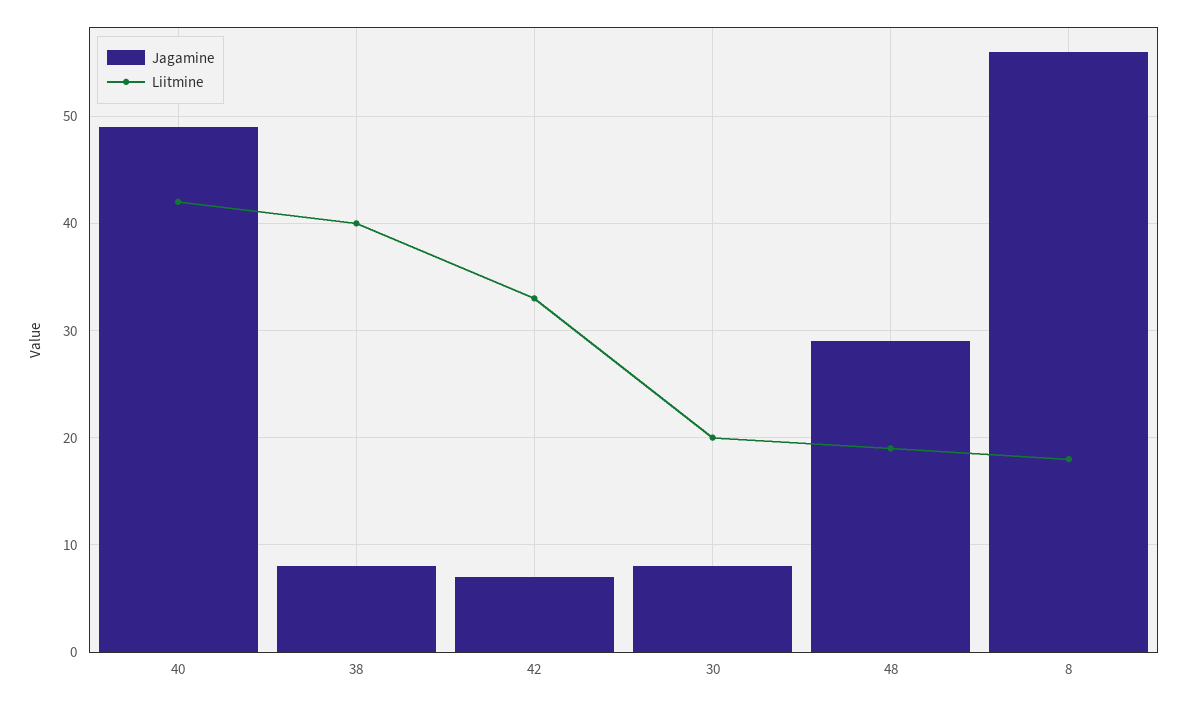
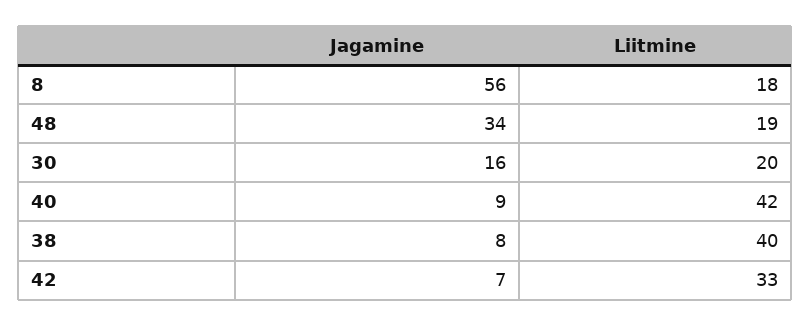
  {
    "Jagamine": {
-     "40": 49,
+     "40": 9,
      "38": 8,
      "42": 7,
-     "30": 8,
+     "30": 16,
-     "48": 29,
+     "48": 34,
      "8": 56
    },
    "Liitmine": {
      "40": 42,
      "38": 40,
      "42": 33,
      "30": 20,
      "48": 19,
      "8": 18
    }
  }

